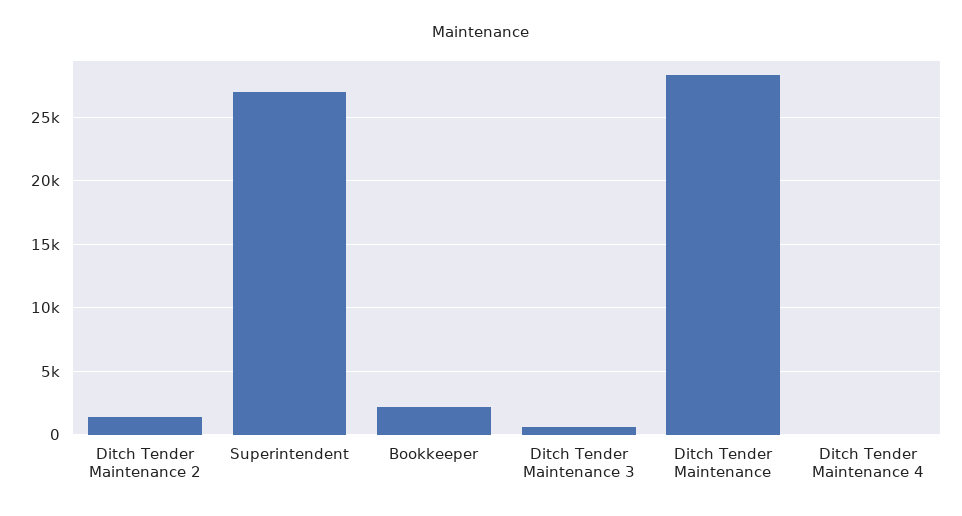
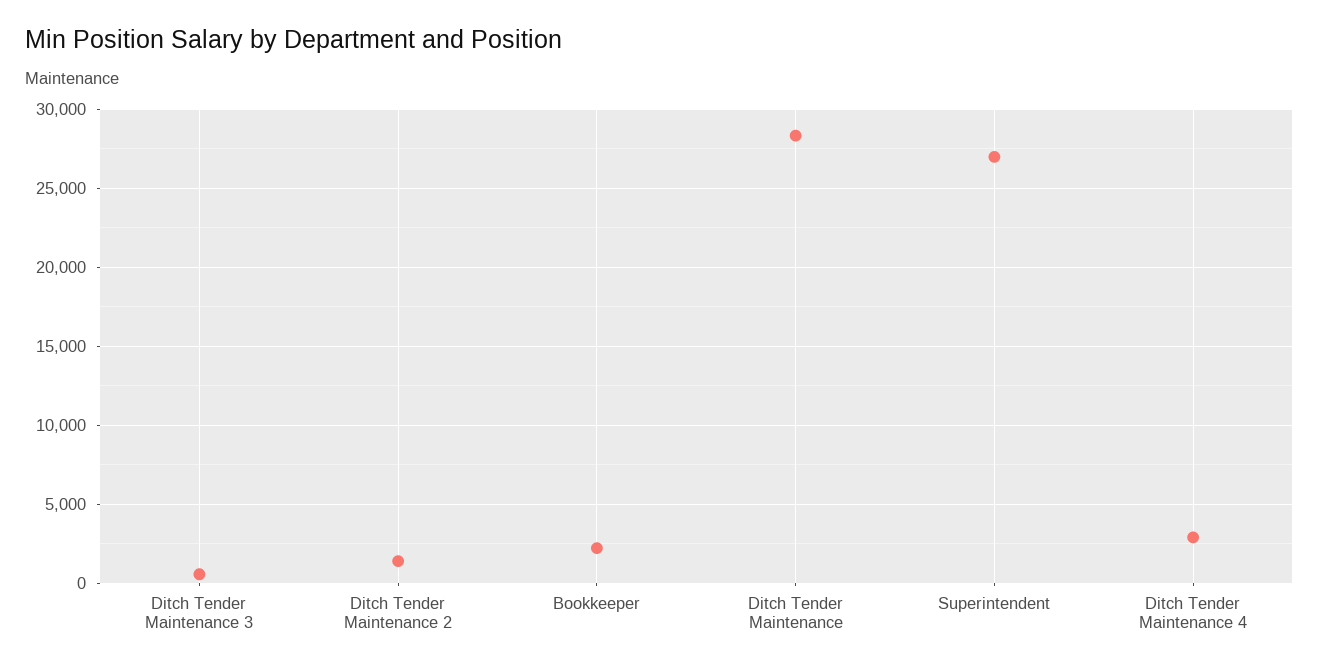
  {
    "Ditch Tender Maintenance 2": 1500,
    "Superintendent": 27000,
    "Bookkeeper": 2000,
    "Ditch Tender Maintenance 3": 500,
    "Ditch Tender Maintenance": 28500,
-   "Ditch Tender Maintenance 4": 0
+   "Ditch Tender Maintenance 4": 3000
  }

